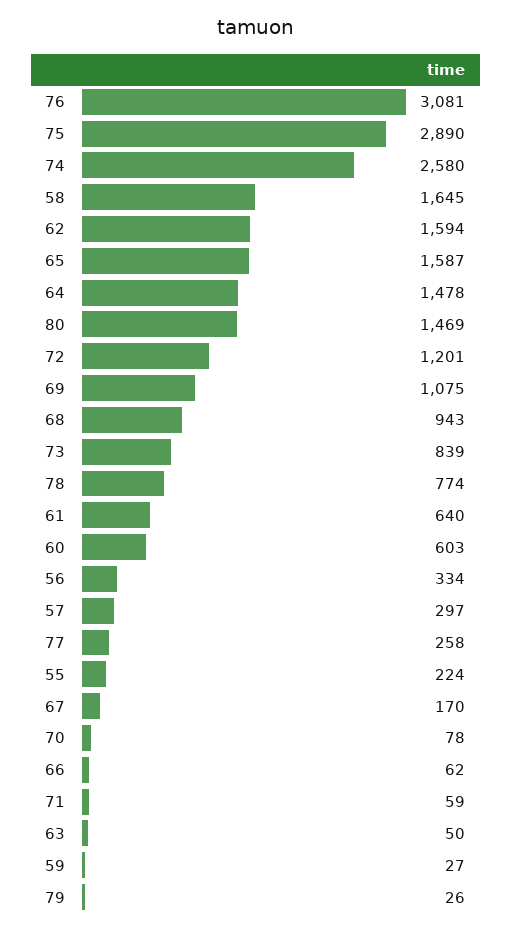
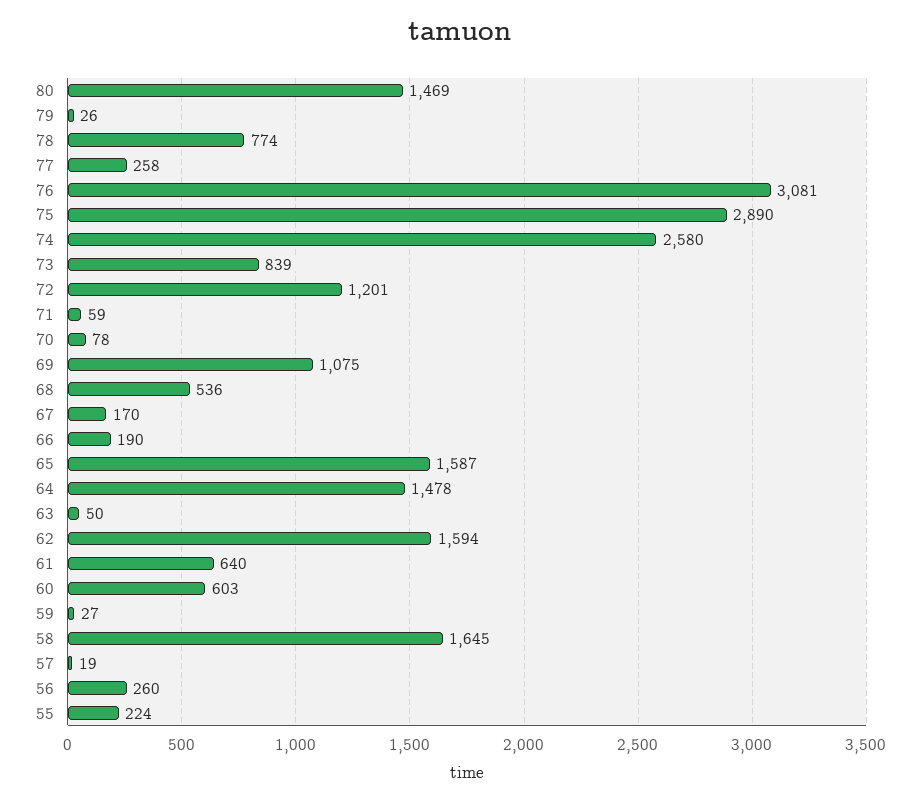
  {
    "76": 3081,
    "75": 2890,
    "74": 2580,
    "58": 1645,
    "62": 1594,
    "65": 1587,
    "64": 1478,
    "80": 1469,
    "72": 1201,
    "69": 1075,
-   "68": 943,
+   "68": 536,
    "73": 839,
    "78": 774,
    "61": 640,
    "60": 603,
-   "56": 334,
+   "56": 260,
-   "57": 297,
+   "57": 19,
    "77": 258,
    "55": 224,
    "67": 170,
    "70": 78,
-   "66": 62,
+   "66": 190,
    "71": 59,
    "63": 50,
    "59": 27,
    "79": 26
  }

